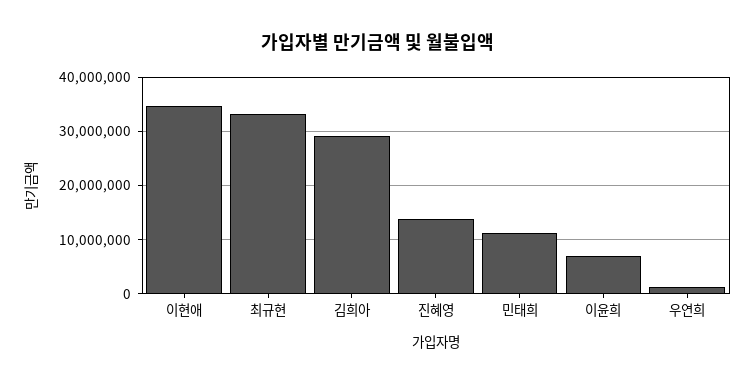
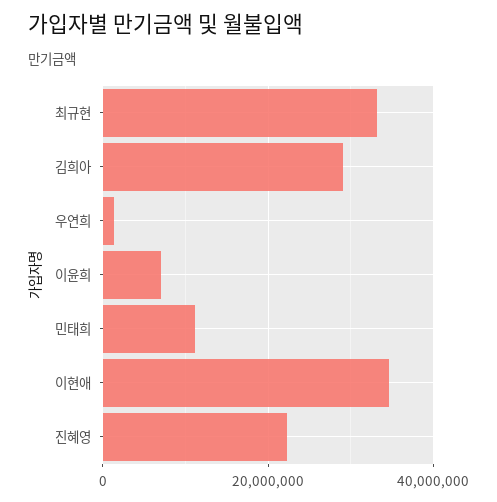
  {
    "이현애": 34000000,
    "최규현": 34000000,
    "김희아": 30000000,
-   "진혜영": 14000000,
+   "진혜영": 22000000,
    "민태희": 12000000,
    "이윤희": 6000000,
    "우연희": 2000000
  }

